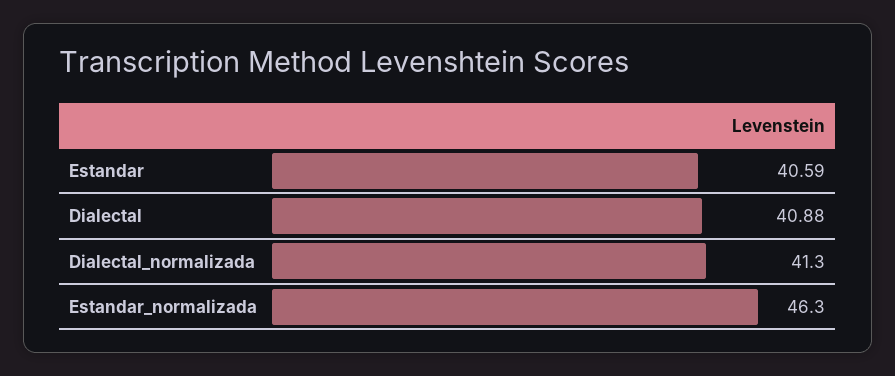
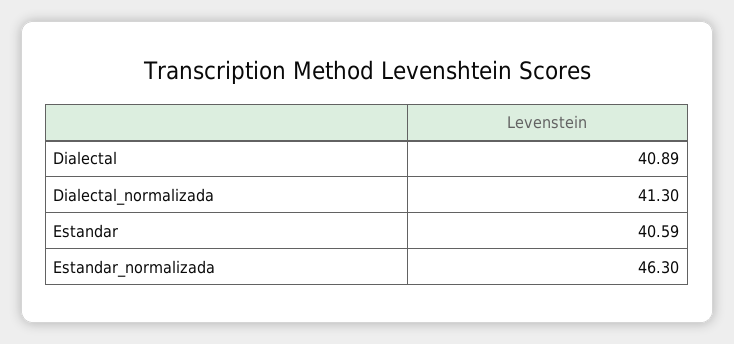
  {
    "Estandar": 40.59,
-   "Dialectal": 40.88,
+   "Dialectal": 40.89,
    "Dialectal_normalizada": 41.3,
    "Estandar_normalizada": 46.3
  }

